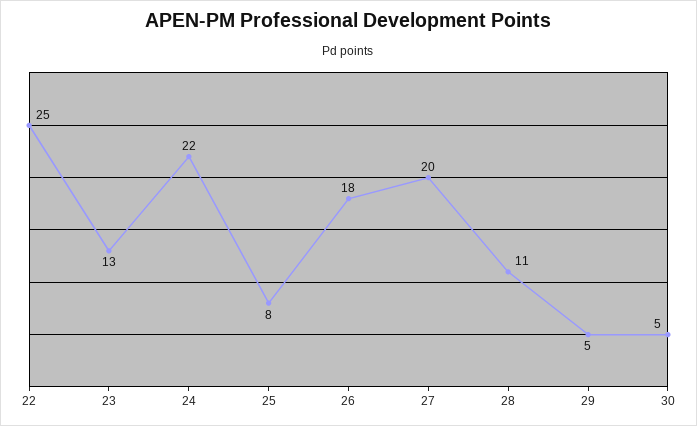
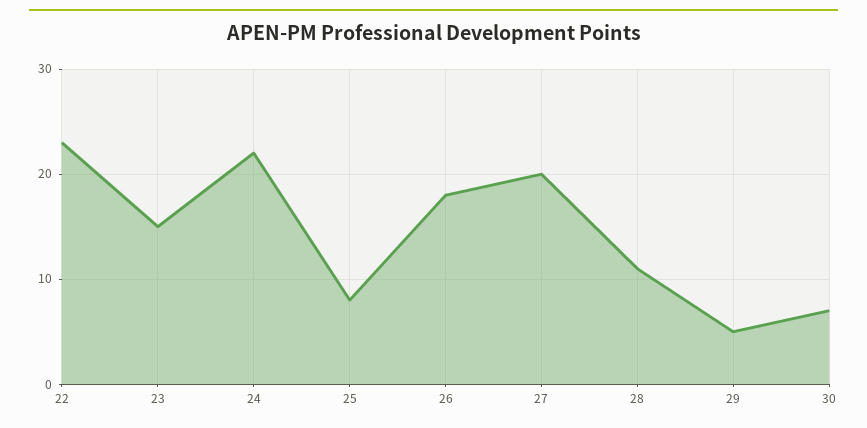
  {
-   "22": 25,
+   "22": 23,
-   "23": 13,
+   "23": 15,
    "24": 22,
    "25": 8,
    "26": 18,
    "27": 20,
    "28": 11,
    "29": 5,
-   "30": 5
+   "30": 7
  }

